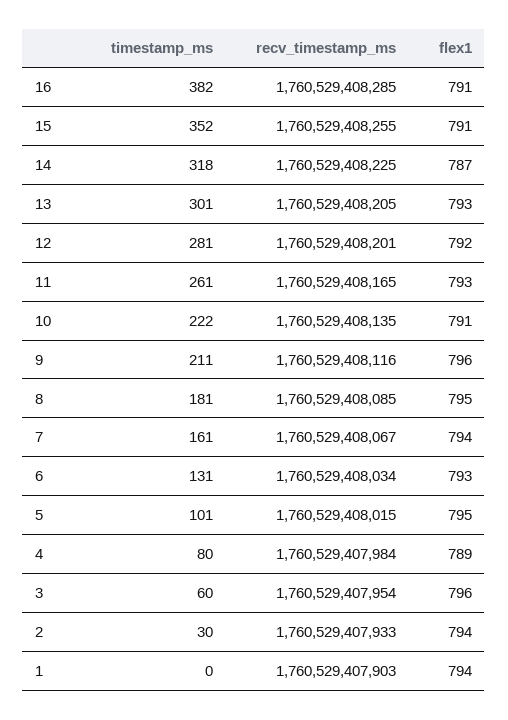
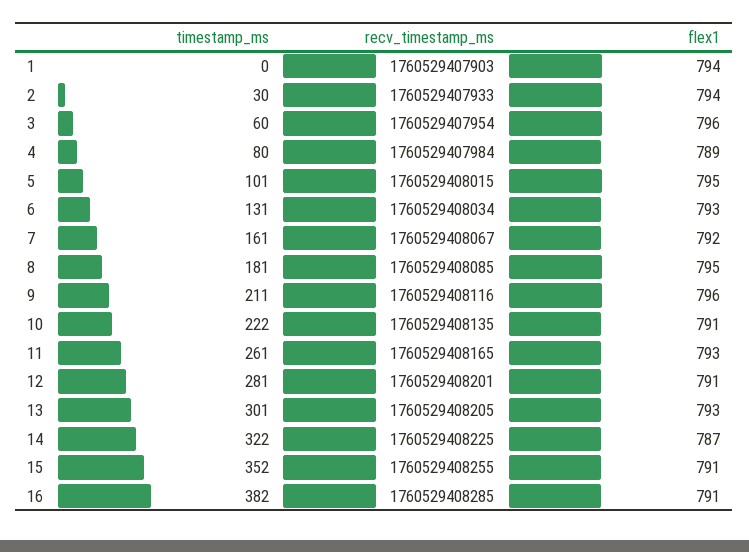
  {
    "timestamp_ms": {
      "16": 382,
      "15": 352,
-     "14": 318,
+     "14": 322,
      "13": 301,
      "12": 281,
      "11": 261,
      "10": 222,
      "9": 211,
      "8": 181,
      "7": 161,
      "6": 131,
      "5": 101,
      "4": 80,
      "3": 60,
      "2": 30,
      "1": 0
    },
    "recv_timestamp_ms": {
      "16": 1760529408285,
      "15": 1760529408255,
      "14": 1760529408225,
      "13": 1760529408205,
      "12": 1760529408201,
      "11": 1760529408165,
      "10": 1760529408135,
      "9": 1760529408116,
      "8": 1760529408085,
      "7": 1760529408067,
      "6": 1760529408034,
      "5": 1760529408015,
      "4": 1760529407984,
      "3": 1760529407954,
      "2": 1760529407933,
      "1": 1760529407903
    },
    "flex1": {
      "16": 791,
      "15": 791,
      "14": 787,
      "13": 793,
-     "12": 792,
+     "12": 791,
      "11": 793,
      "10": 791,
      "9": 796,
      "8": 795,
-     "7": 794,
+     "7": 792,
      "6": 793,
      "5": 795,
      "4": 789,
      "3": 796,
      "2": 794,
      "1": 794
    }
  }

